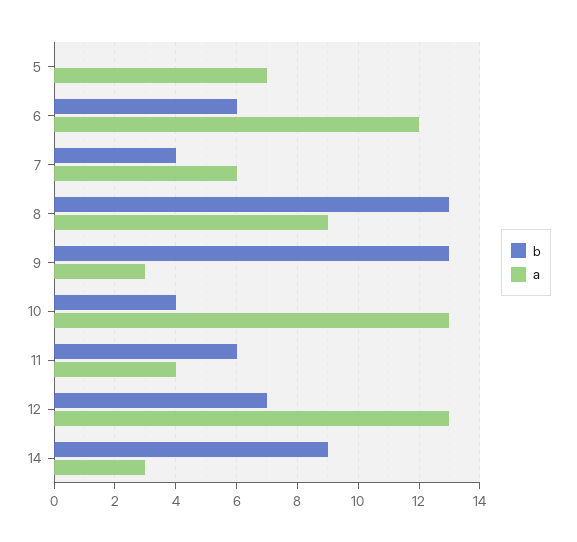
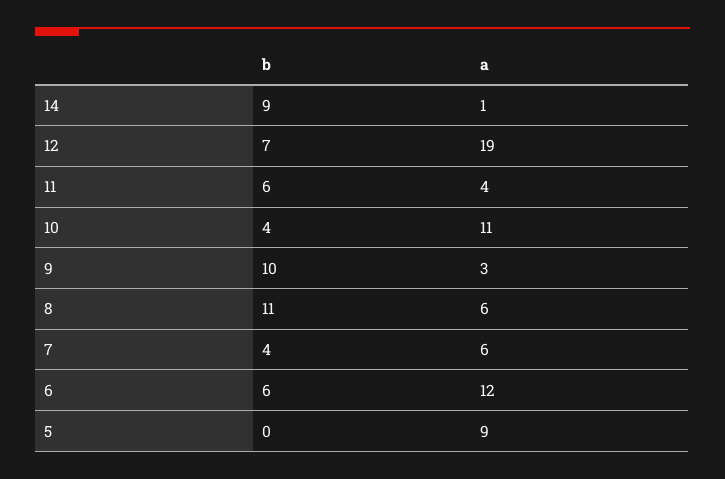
  {
    "b": {
      "5": 0,
      "6": 6,
      "7": 4,
-     "8": 13,
+     "8": 11,
-     "9": 13,
+     "9": 10,
      "10": 4,
      "11": 6,
      "12": 7,
      "14": 9
    },
    "a": {
-     "5": 7,
+     "5": 9,
      "6": 12,
      "7": 6,
-     "8": 9,
+     "8": 6,
      "9": 3,
-     "10": 13,
+     "10": 11,
      "11": 4,
-     "12": 13,
+     "12": 19,
-     "14": 3
+     "14": 1
    }
  }

